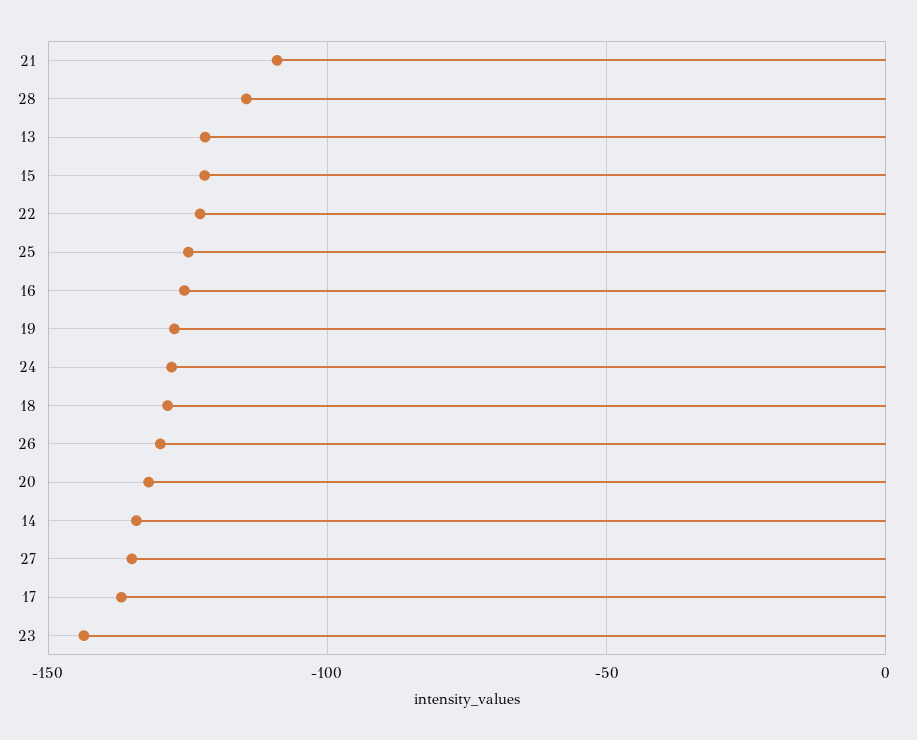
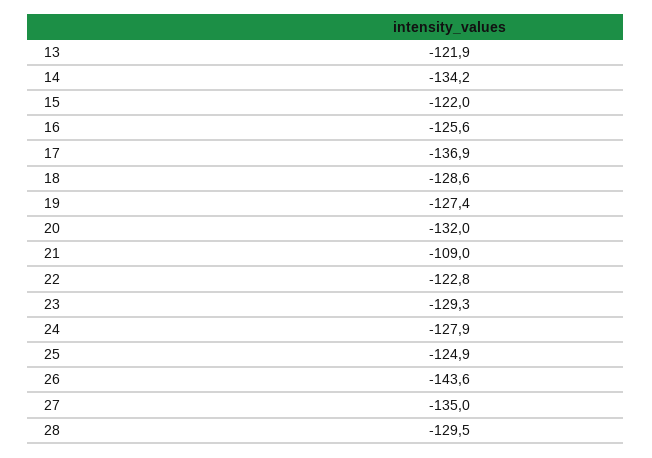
  {
    "21": -109,
-   "28": -115,
+   "28": -129.5,
    "13": -121.9,
    "15": -122,
    "22": -122.8,
    "25": -124.9,
    "16": -125.6,
    "19": -127.4,
    "24": -127.9,
    "18": -128.6,
-   "26": -130,
+   "26": -143.6,
    "20": -132,
    "14": -134.2,
    "27": -135,
    "17": -136.9,
-   "23": -145
+   "23": -129.3
  }

